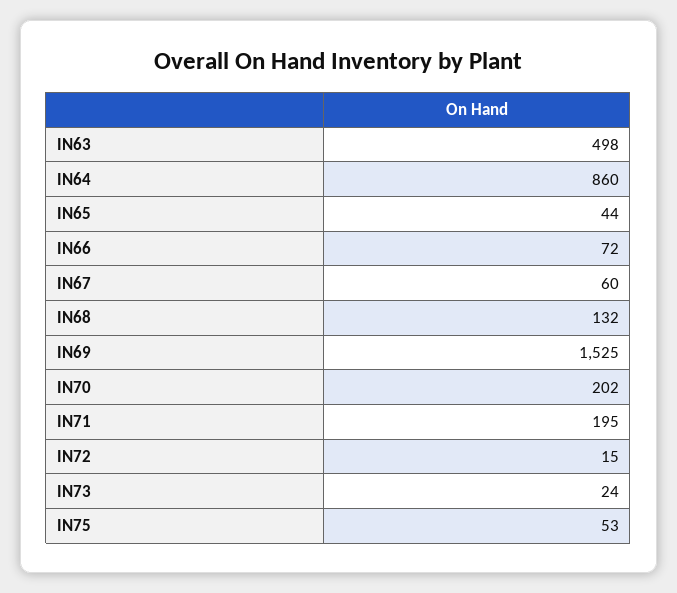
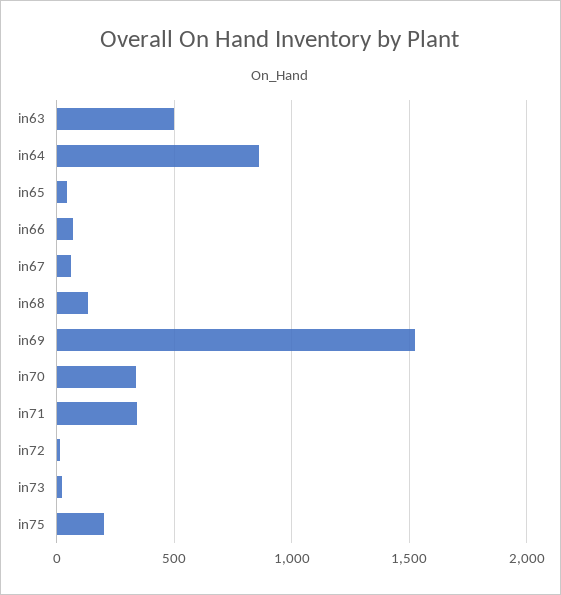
  {
    "IN63": 498,
    "IN64": 860,
    "IN65": 44,
    "IN66": 72,
    "IN67": 60,
    "IN68": 132,
    "IN69": 1525,
-   "IN70": 202,
+   "IN70": 350,
-   "IN71": 195,
+   "IN71": 350,
    "IN72": 15,
    "IN73": 24,
-   "IN75": 53
+   "IN75": 200
  }

